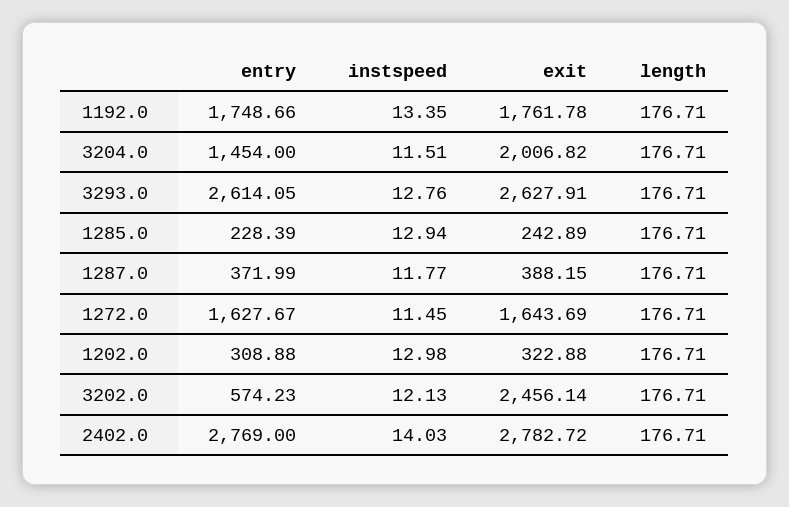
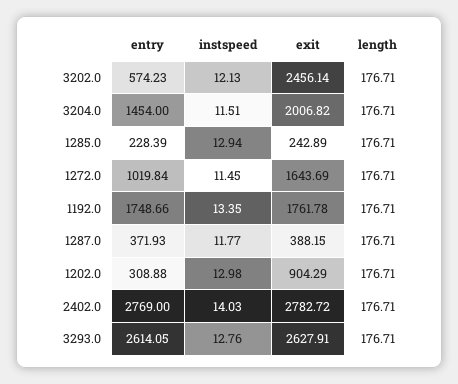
  {
    "entry": {
      "1192.0": 1748.66,
      "3204.0": 1454,
      "3293.0": 2614.05,
      "1285.0": 228.39,
-     "1287.0": 371.99,
+     "1287.0": 371.93,
-     "1272.0": 1627.67,
+     "1272.0": 1019.84,
      "1202.0": 308.88,
      "3202.0": 574.23,
      "2402.0": 2769
    },
    "instspeed": {
      "1192.0": 13.35,
      "3204.0": 11.51,
      "3293.0": 12.76,
      "1285.0": 12.94,
      "1287.0": 11.77,
      "1272.0": 11.45,
      "1202.0": 12.98,
      "3202.0": 12.13,
      "2402.0": 14.03
    },
    "exit": {
      "1192.0": 1761.78,
      "3204.0": 2006.82,
      "3293.0": 2627.91,
      "1285.0": 242.89,
      "1287.0": 388.15,
      "1272.0": 1643.69,
-     "1202.0": 322.88,
+     "1202.0": 904.29,
      "3202.0": 2456.14,
      "2402.0": 2782.72
    },
    "length": {
      "1192.0": 176.71,
      "3204.0": 176.71,
      "3293.0": 176.71,
      "1285.0": 176.71,
      "1287.0": 176.71,
      "1272.0": 176.71,
      "1202.0": 176.71,
      "3202.0": 176.71,
      "2402.0": 176.71
    }
  }

